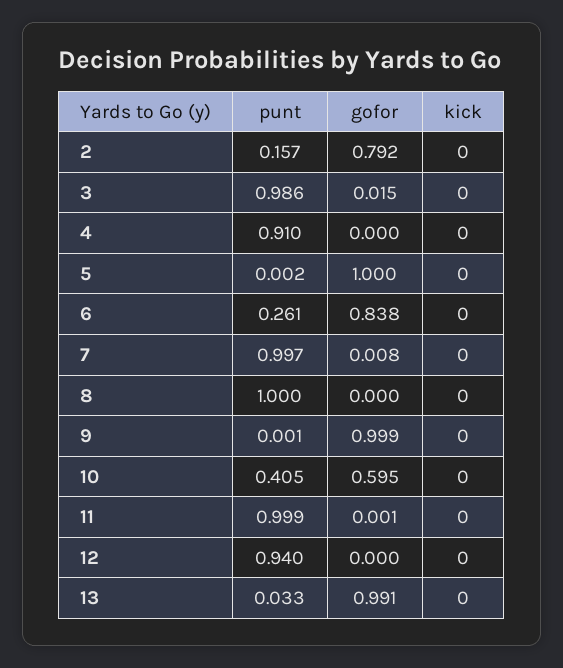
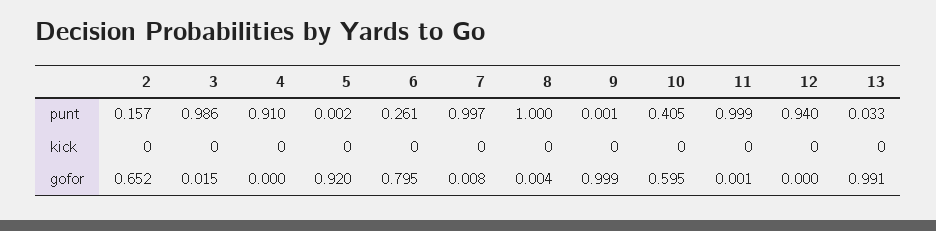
  {
    "punt": {
      "2": 0.157,
      "3": 0.986,
      "4": 0.91,
      "5": 0.002,
      "6": 0.261,
      "7": 0.997,
      "8": 1,
      "9": 0.001,
      "10": 0.405,
      "11": 0.999,
      "12": 0.94,
      "13": 0.033
    },
    "gofor": {
-     "2": 0.792,
+     "2": 0.652,
      "3": 0.015,
      "4": 0,
-     "5": 1,
+     "5": 0.92,
-     "6": 0.838,
+     "6": 0.795,
      "7": 0.008,
-     "8": 0,
+     "8": 0.004,
      "9": 0.999,
      "10": 0.595,
      "11": 0.001,
      "12": 0,
      "13": 0.991
    },
    "kick": {
      "2": 0,
      "3": 0,
      "4": 0,
      "5": 0,
      "6": 0,
      "7": 0,
      "8": 0,
      "9": 0,
      "10": 0,
      "11": 0,
      "12": 0,
      "13": 0
    }
  }

